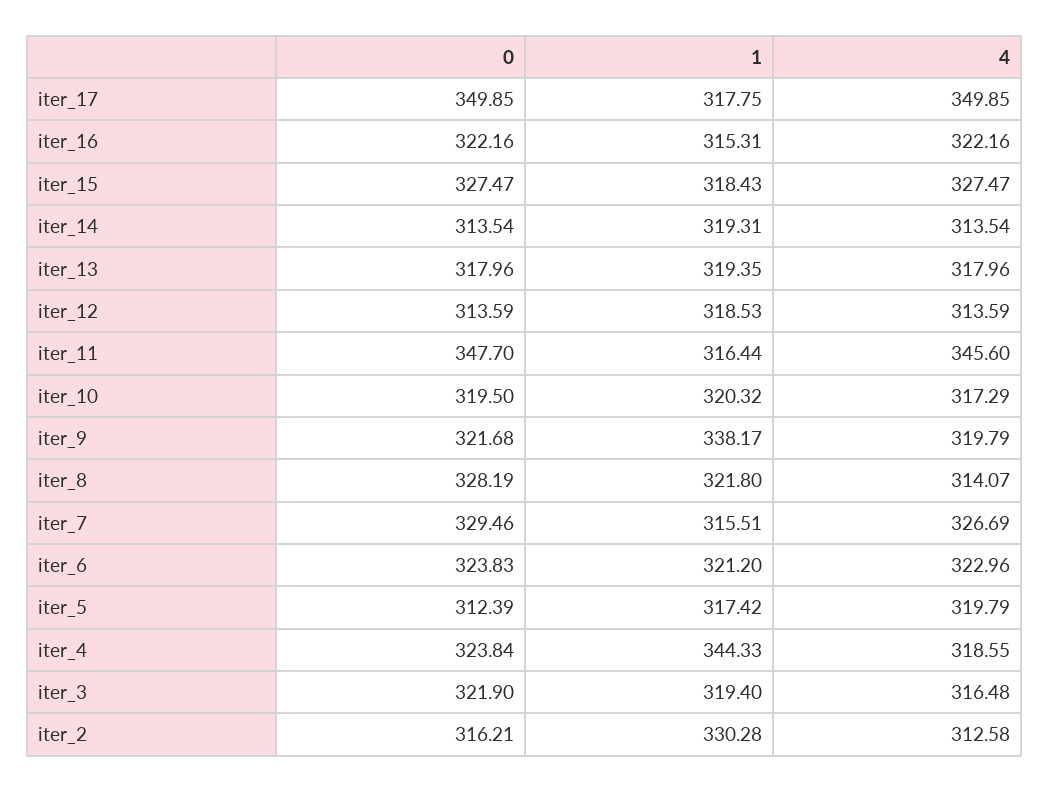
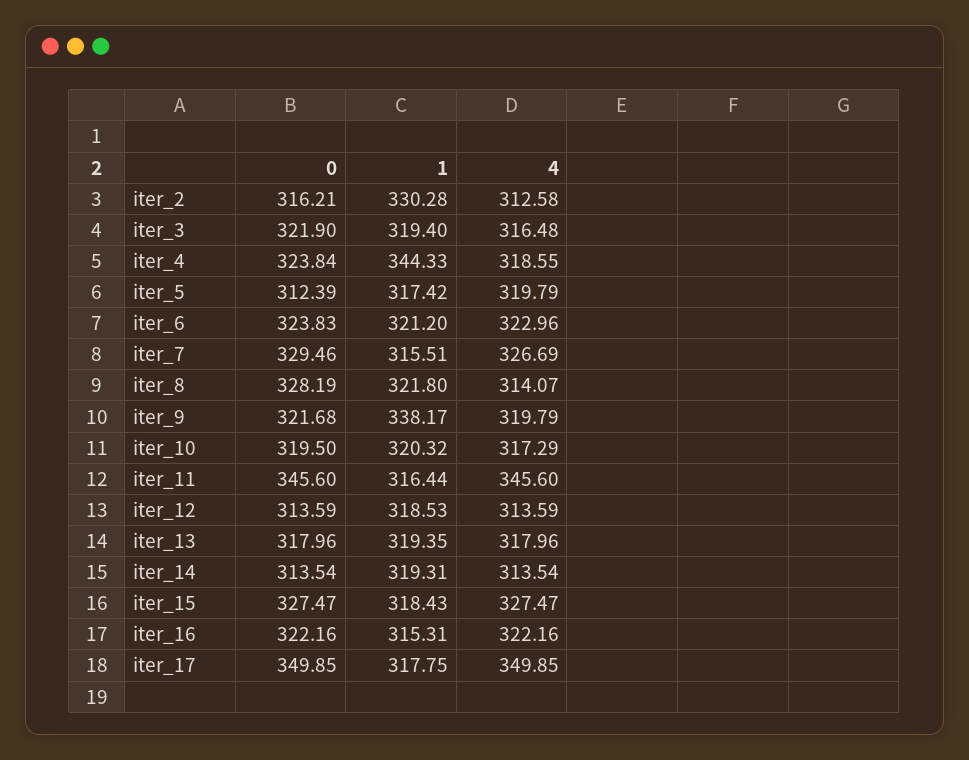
  {
    "0": {
      "iter_17": 349.85,
      "iter_16": 322.16,
      "iter_15": 327.47,
      "iter_14": 313.54,
      "iter_13": 317.96,
      "iter_12": 313.59,
-     "iter_11": 347.7,
+     "iter_11": 345.6,
      "iter_10": 319.5,
      "iter_9": 321.68,
      "iter_8": 328.19,
      "iter_7": 329.46,
      "iter_6": 323.83,
      "iter_5": 312.39,
      "iter_4": 323.84,
      "iter_3": 321.9,
      "iter_2": 316.21
    },
    "1": {
      "iter_17": 317.75,
      "iter_16": 315.31,
      "iter_15": 318.43,
      "iter_14": 319.31,
      "iter_13": 319.35,
      "iter_12": 318.53,
      "iter_11": 316.44,
      "iter_10": 320.32,
      "iter_9": 338.17,
      "iter_8": 321.8,
      "iter_7": 315.51,
      "iter_6": 321.2,
      "iter_5": 317.42,
      "iter_4": 344.33,
      "iter_3": 319.4,
      "iter_2": 330.28
    },
    "4": {
      "iter_17": 349.85,
      "iter_16": 322.16,
      "iter_15": 327.47,
      "iter_14": 313.54,
      "iter_13": 317.96,
      "iter_12": 313.59,
      "iter_11": 345.6,
      "iter_10": 317.29,
      "iter_9": 319.79,
      "iter_8": 314.07,
      "iter_7": 326.69,
      "iter_6": 322.96,
      "iter_5": 319.79,
      "iter_4": 318.55,
      "iter_3": 316.48,
      "iter_2": 312.58
    }
  }

